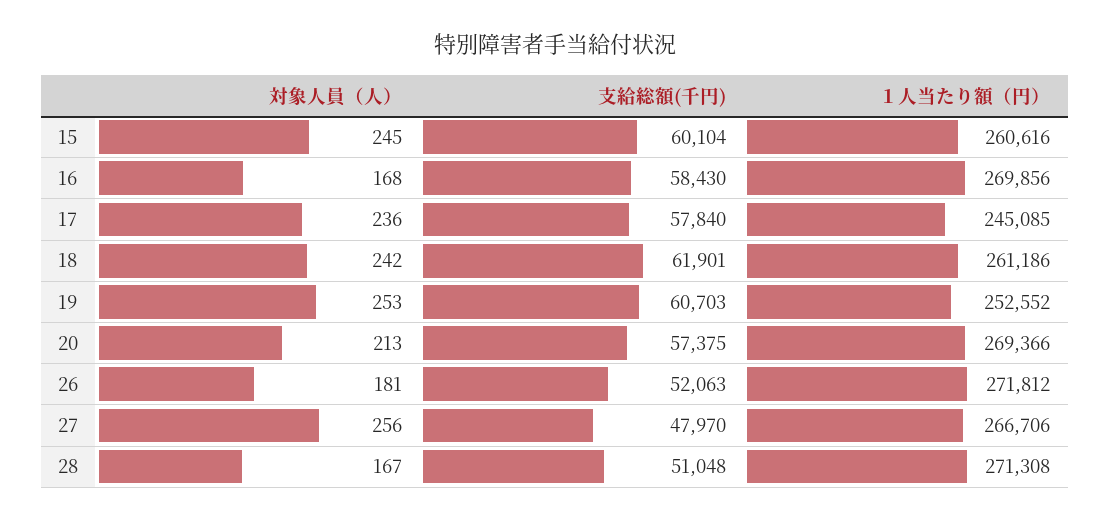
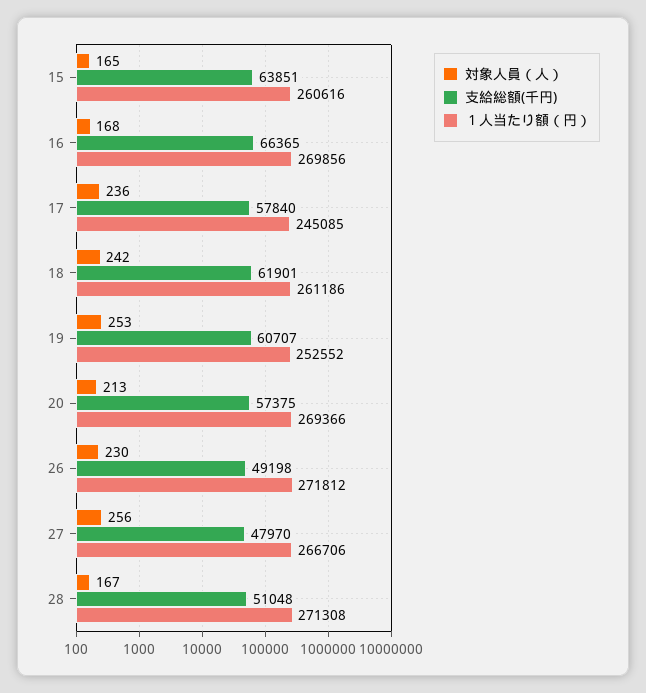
  {
    "対象人員（人）": {
-     "15": 245,
+     "15": 165,
      "16": 168,
      "17": 236,
      "18": 242,
      "19": 253,
      "20": 213,
-     "26": 181,
+     "26": 230,
      "27": 256,
      "28": 167
    },
    "支給総額(千円)": {
-     "15": 60104,
+     "15": 63851,
-     "16": 58430,
+     "16": 66365,
      "17": 57840,
      "18": 61901,
-     "19": 60703,
+     "19": 60707,
      "20": 57375,
-     "26": 52063,
+     "26": 49198,
      "27": 47970,
      "28": 51048
    },
    "１人当たり額（円）": {
      "15": 260616,
      "16": 269856,
      "17": 245085,
      "18": 261186,
      "19": 252552,
      "20": 269366,
      "26": 271812,
      "27": 266706,
      "28": 271308
    }
  }

